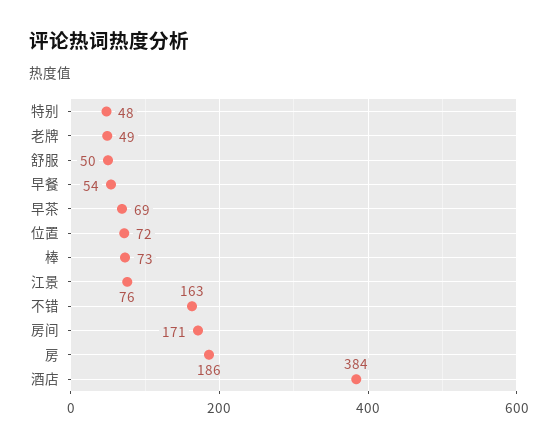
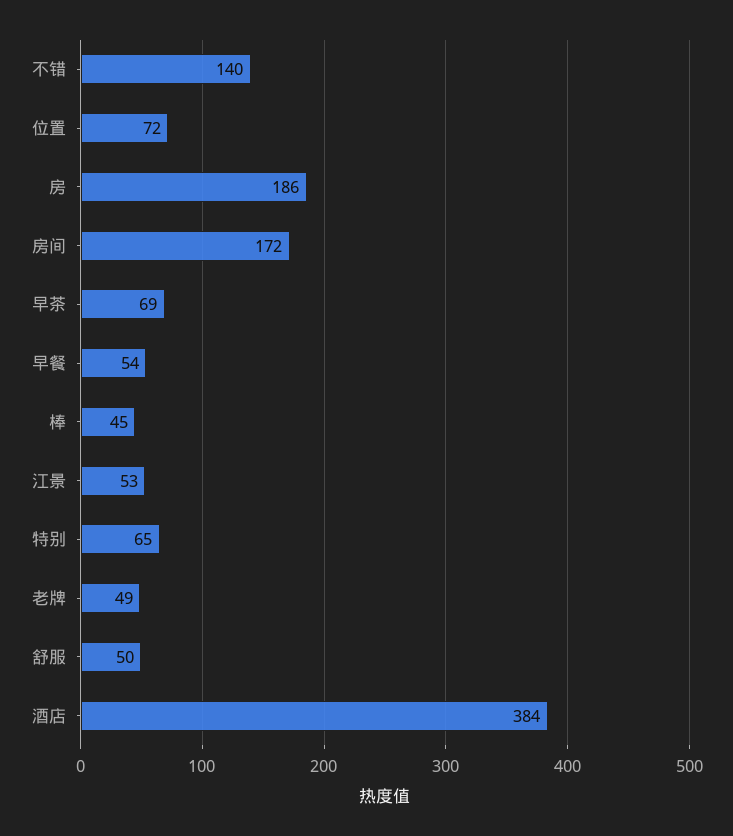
  {
-   "特别": 48,
+   "特别": 65,
    "老牌": 49,
    "舒服": 50,
    "早餐": 54,
    "早茶": 69,
    "位置": 72,
-   "棒": 73,
+   "棒": 45,
-   "江景": 76,
+   "江景": 53,
-   "不错": 163,
+   "不错": 140,
-   "房间": 171,
+   "房间": 172,
    "房": 186,
    "酒店": 384
  }

